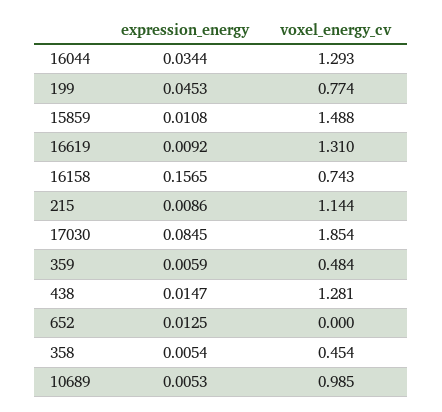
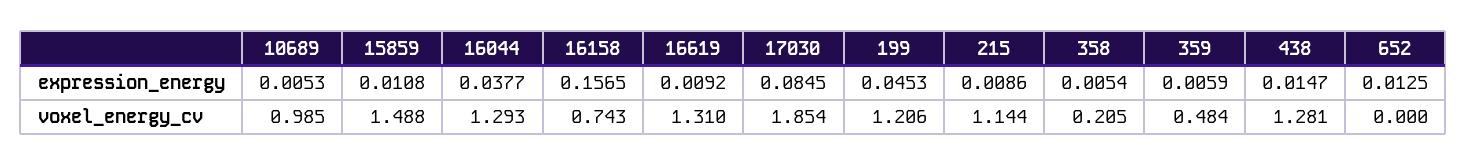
  {
    "expression_energy": {
-     "16044": 0.0344,
+     "16044": 0.0377,
      "199": 0.0453,
      "15859": 0.0108,
      "16619": 0.0092,
      "16158": 0.1565,
      "215": 0.0086,
      "17030": 0.0845,
      "359": 0.0059,
      "438": 0.0147,
      "652": 0.0125,
      "358": 0.0054,
      "10689": 0.0053
    },
    "voxel_energy_cv": {
      "16044": 1.293,
-     "199": 0.774,
+     "199": 1.206,
      "15859": 1.488,
      "16619": 1.31,
      "16158": 0.743,
      "215": 1.144,
      "17030": 1.854,
      "359": 0.484,
      "438": 1.281,
      "652": 0,
-     "358": 0.454,
+     "358": 0.205,
      "10689": 0.985
    }
  }

